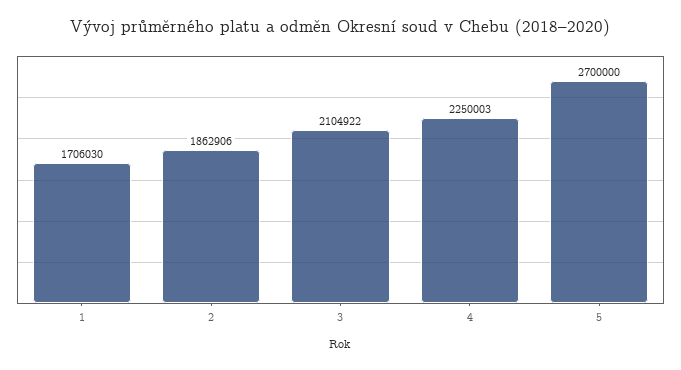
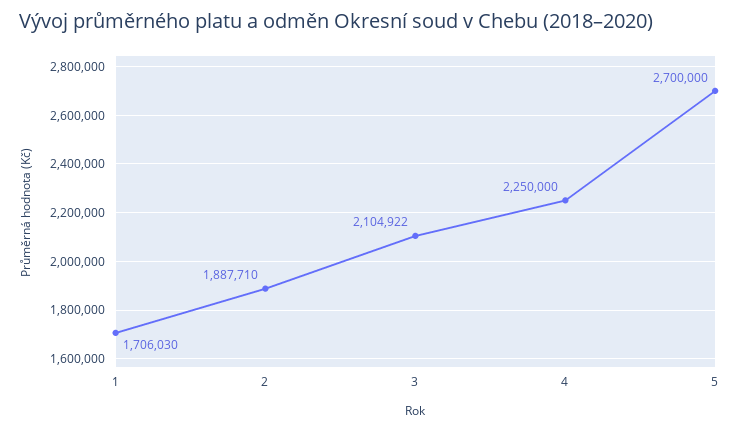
  {
    "1": 1706030,
-   "2": 1862906,
+   "2": 1887710,
    "3": 2104922,
-   "4": 2250003,
+   "4": 2250000,
    "5": 2700000
  }

